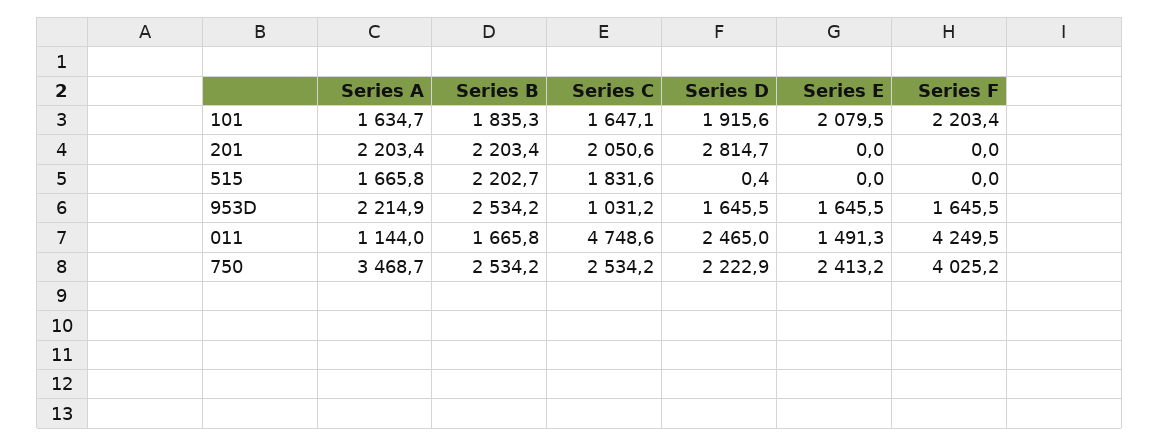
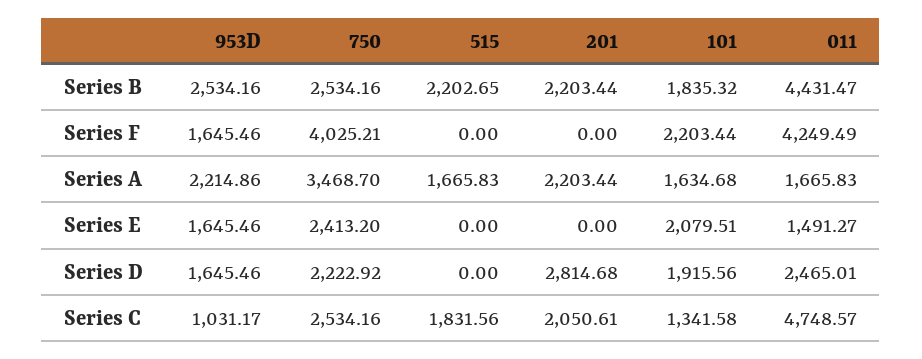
  {
    "Series A": {
      "101": 1634.68,
      "201": 2203.44,
      "515": 1665.83,
      "953D": 2214.86,
-     "011": 1144,
+     "011": 1665.83,
      "750": 3468.7
    },
    "Series B": {
      "101": 1835.32,
      "201": 2203.44,
      "515": 2202.65,
      "953D": 2534.16,
-     "011": 1665.8,
+     "011": 4431.47,
      "750": 2534.16
    },
    "Series C": {
-     "101": 1647.1,
+     "101": 1341.58,
      "201": 2050.61,
      "515": 1831.56,
      "953D": 1031.17,
      "011": 4748.57,
      "750": 2534.16
    },
    "Series D": {
      "101": 1915.56,
      "201": 2814.68,
-     "515": 0.4,
+     "515": 0,
      "953D": 1645.46,
      "011": 2465.01,
      "750": 2222.92
    },
    "Series E": {
      "101": 2079.51,
      "201": 0,
      "515": 0,
      "953D": 1645.46,
      "011": 1491.27,
      "750": 2413.2
    },
    "Series F": {
      "101": 2203.44,
      "201": 0,
      "515": 0,
      "953D": 1645.46,
      "011": 4249.49,
      "750": 4025.21
    }
  }

